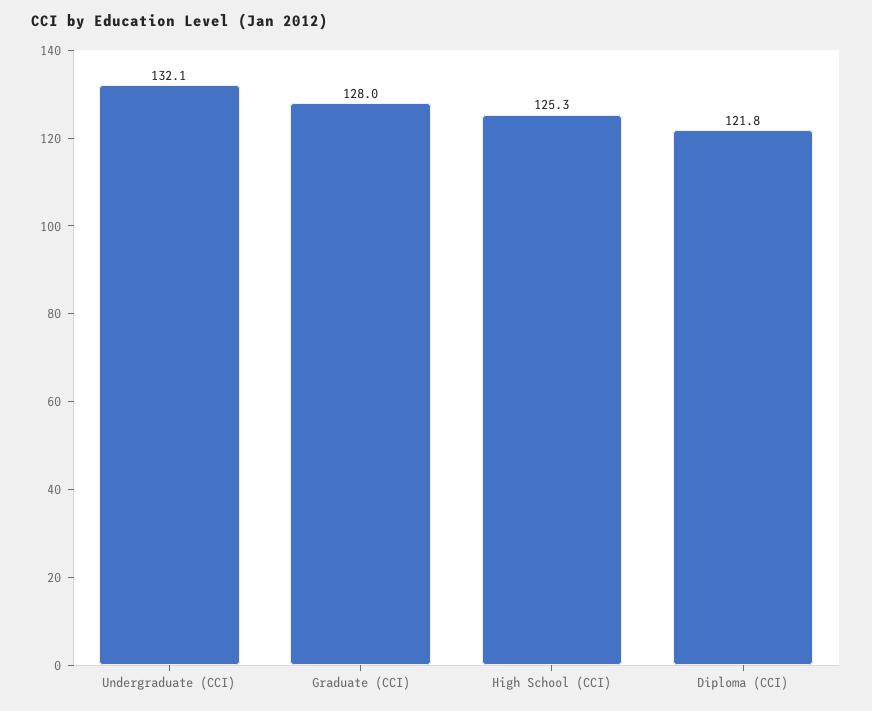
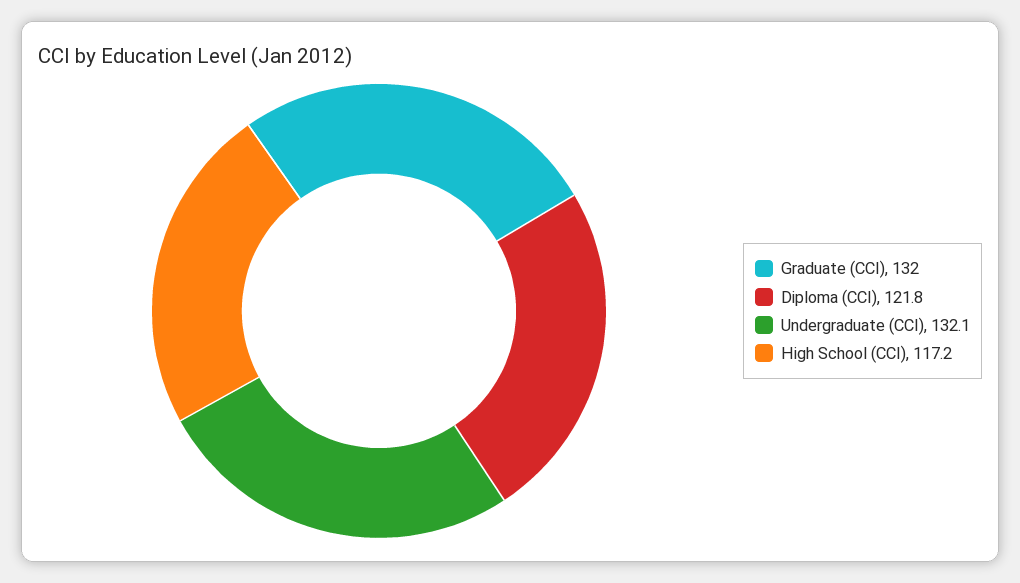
  {
    "Undergraduate (CCI)": 132.1,
-   "Graduate (CCI)": 128,
+   "Graduate (CCI)": 132,
-   "High School (CCI)": 125.3,
+   "High School (CCI)": 117.2,
    "Diploma (CCI)": 121.8
  }

